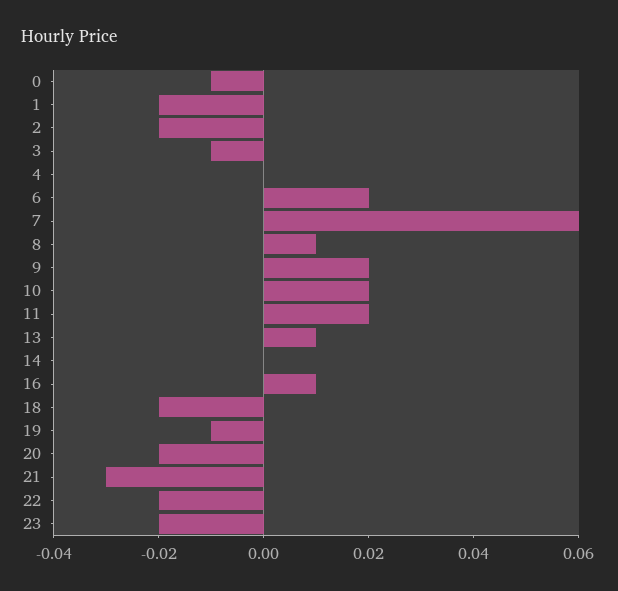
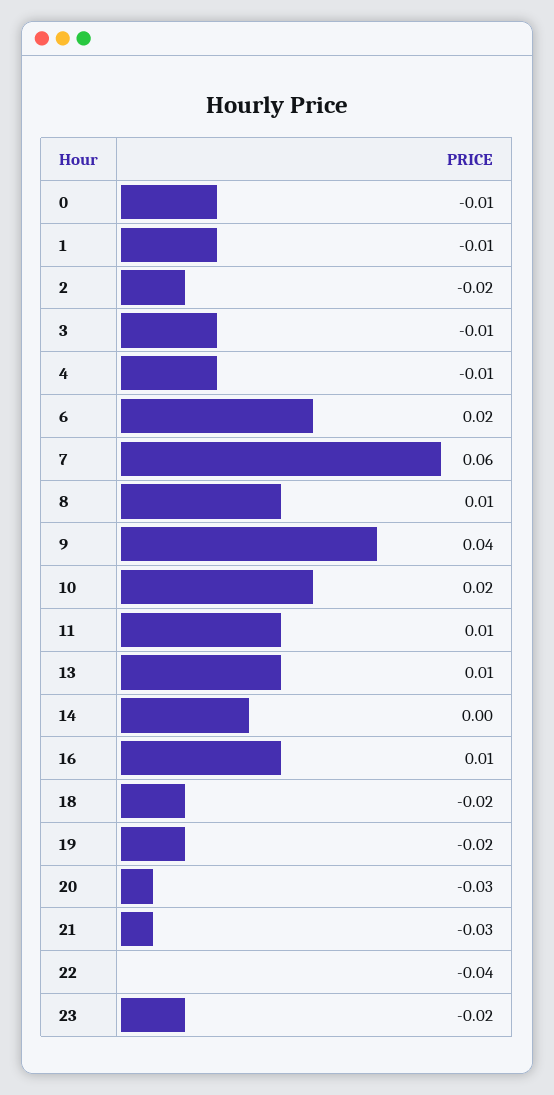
  {
    "0": -0.01,
-   "1": -0.02,
+   "1": -0.01,
    "2": -0.02,
    "3": -0.01,
-   "4": 0,
+   "4": -0.01,
    "6": 0.02,
    "7": 0.06,
    "8": 0.01,
-   "9": 0.02,
+   "9": 0.04,
    "10": 0.02,
-   "11": 0.02,
+   "11": 0.01,
    "13": 0.01,
    "14": 0,
    "16": 0.01,
    "18": -0.02,
-   "19": -0.01,
+   "19": -0.02,
-   "20": -0.02,
+   "20": -0.03,
    "21": -0.03,
-   "22": -0.02,
+   "22": -0.04,
    "23": -0.02
  }

